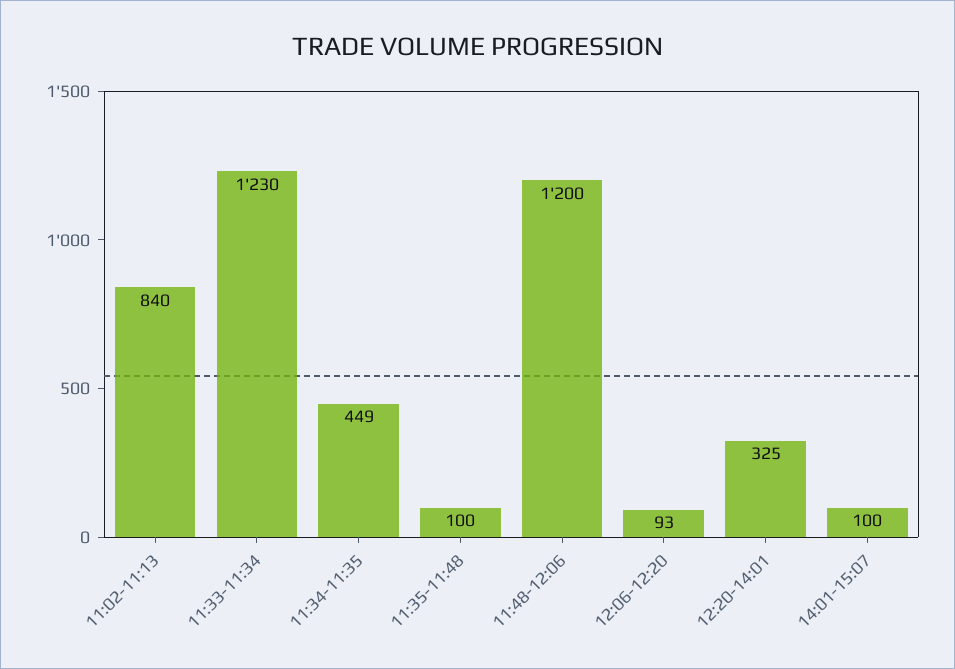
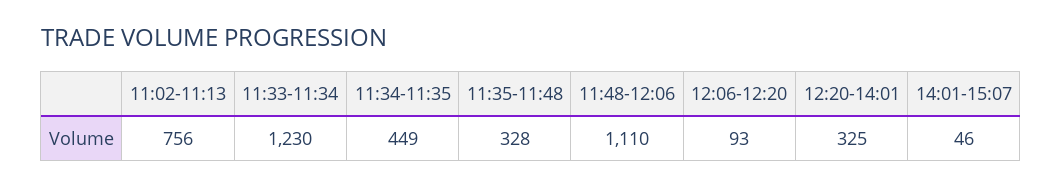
  {
-   "11:02-11:13": 840,
+   "11:02-11:13": 756,
    "11:33-11:34": 1230,
    "11:34-11:35": 449,
-   "11:35-11:48": 100,
+   "11:35-11:48": 328,
-   "11:48-12:06": 1200,
+   "11:48-12:06": 1110,
    "12:06-12:20": 93,
    "12:20-14:01": 325,
-   "14:01-15:07": 100
+   "14:01-15:07": 46
  }

